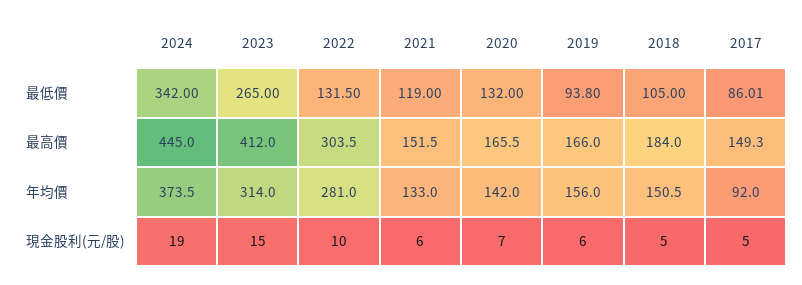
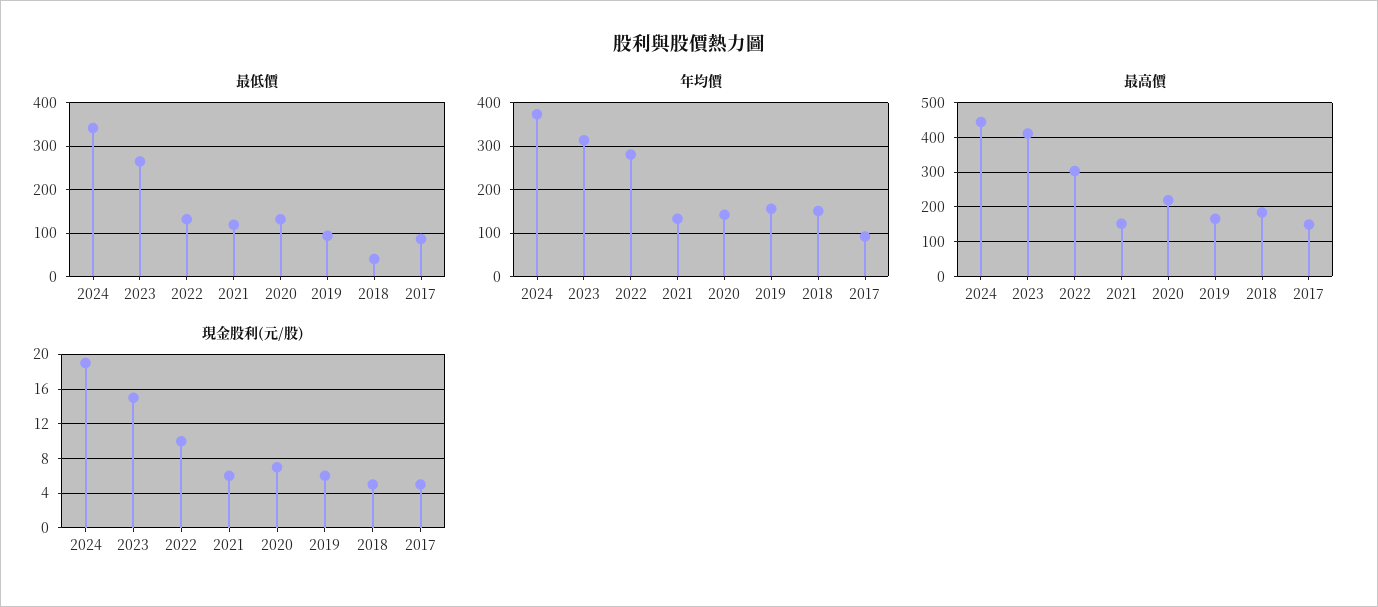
  {
    "最低價": {
      "2024": 342,
      "2023": 265,
      "2022": 131.5,
      "2021": 119,
      "2020": 132,
      "2019": 93.8,
-     "2018": 105,
+     "2018": 40,
      "2017": 86.01
    },
    "最高價": {
      "2024": 445,
      "2023": 412,
      "2022": 303.5,
      "2021": 151.5,
-     "2020": 165.5,
+     "2020": 220,
      "2019": 166,
      "2018": 184,
      "2017": 149.3
    },
    "年均價": {
      "2024": 373.5,
      "2023": 314,
      "2022": 281,
      "2021": 133,
      "2020": 142,
      "2019": 156,
      "2018": 150.5,
      "2017": 92
    },
    "現金股利(元/股)": {
      "2024": 19,
      "2023": 15,
      "2022": 10,
      "2021": 6,
      "2020": 7,
      "2019": 6,
      "2018": 5,
      "2017": 5
    }
  }

